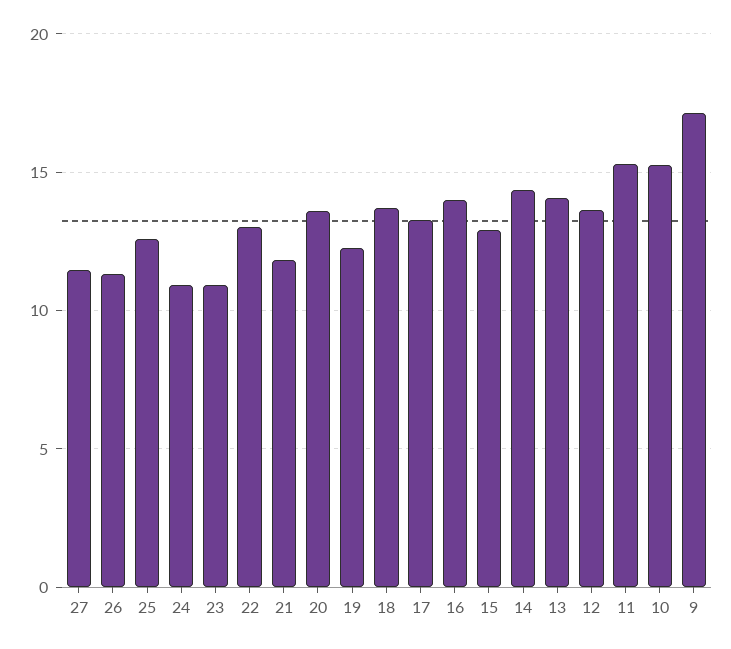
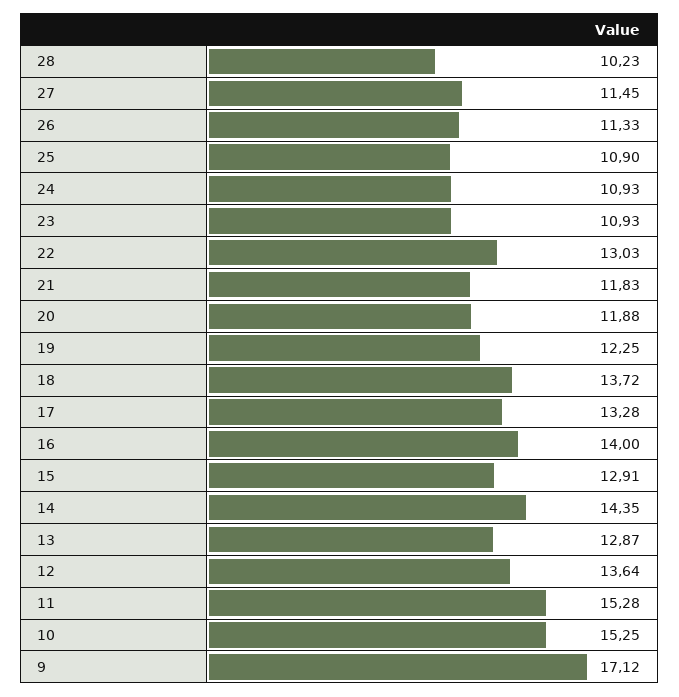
  {
    "27": 11.45,
    "26": 11.33,
-   "25": 12.5,
+   "25": 10.9,
    "24": 10.93,
    "23": 10.93,
    "22": 13.03,
    "21": 11.83,
-   "20": 13.5,
+   "20": 11.88,
    "19": 12.25,
    "18": 13.72,
    "17": 13.28,
    "16": 14,
    "15": 12.91,
    "14": 14.35,
-   "13": 14,
+   "13": 12.87,
    "12": 13.64,
    "11": 15.28,
    "10": 15.25,
-   "9": 17.12
+   "9": 17.12,
+   "28": 10.23
  }

